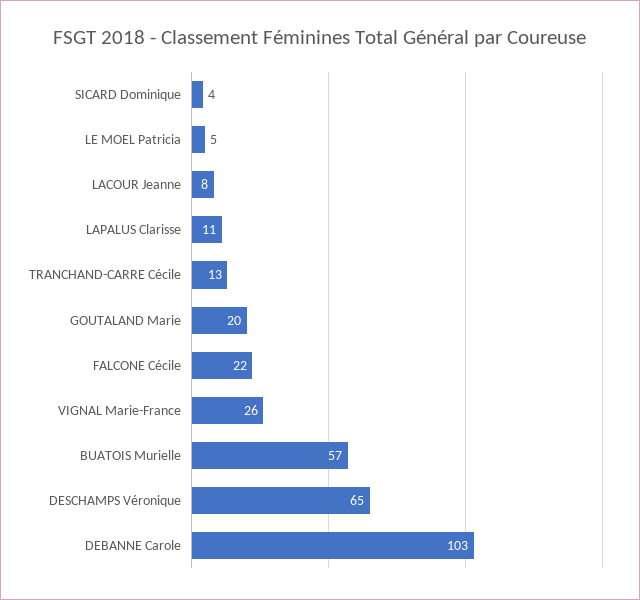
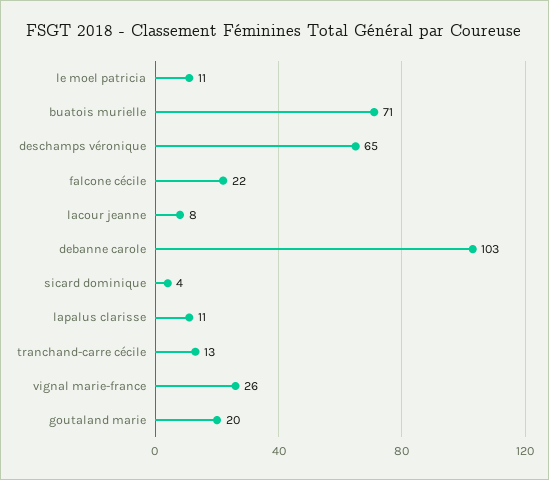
  {
    "SICARD Dominique": 4,
-   "LE MOEL Patricia": 5,
+   "LE MOEL Patricia": 11,
    "LACOUR Jeanne": 8,
    "LAPALUS Clarisse": 11,
    "TRANCHAND-CARRE Cécile": 13,
    "GOUTALAND Marie": 20,
    "FALCONE Cécile": 22,
    "VIGNAL Marie-France": 26,
-   "BUATOIS Murielle": 57,
+   "BUATOIS Murielle": 71,
    "DESCHAMPS Véronique": 65,
    "DEBANNE Carole": 103
  }

